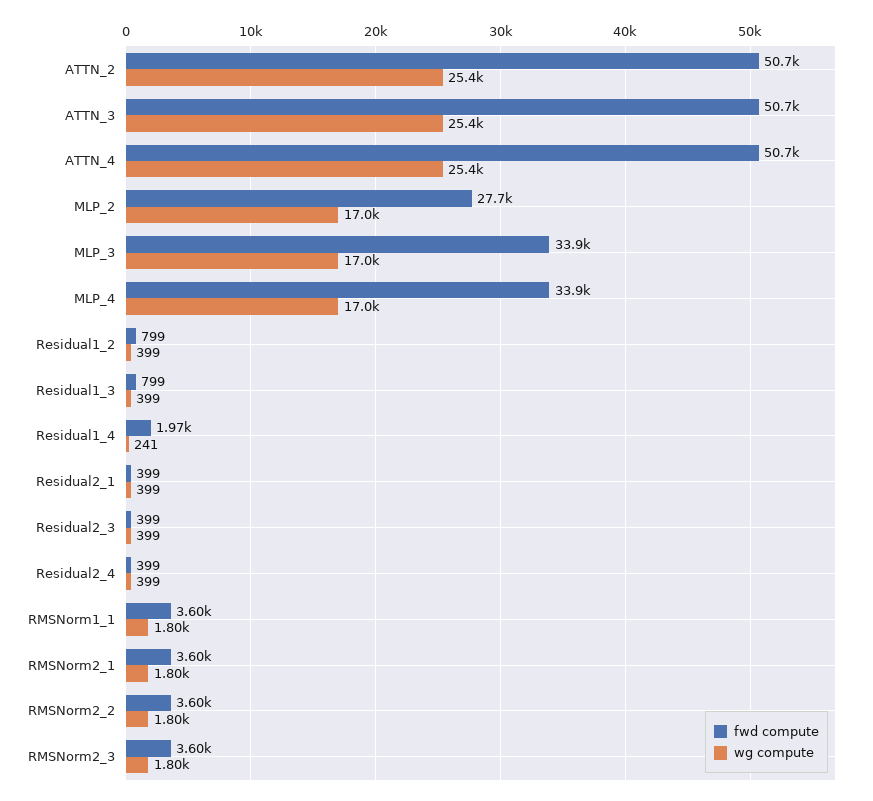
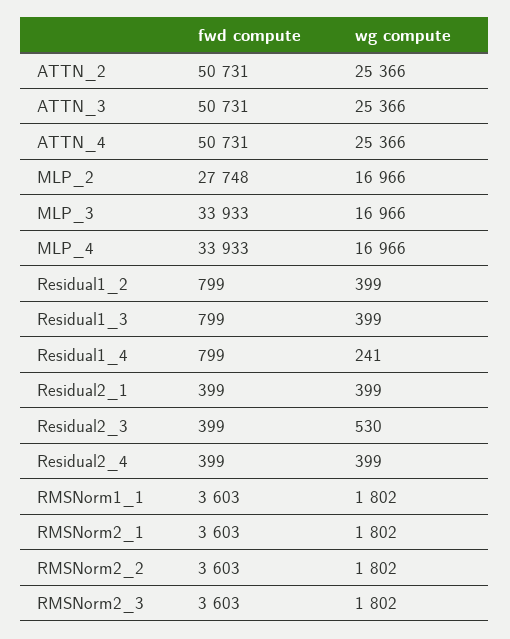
  {
    "fwd compute": {
      "ATTN_2": 50731,
      "ATTN_3": 50731,
      "ATTN_4": 50731,
      "MLP_2": 27748,
      "MLP_3": 33933,
      "MLP_4": 33933,
      "Residual1_2": 799,
      "Residual1_3": 799,
-     "Residual1_4": 1970,
+     "Residual1_4": 799,
      "Residual2_1": 399,
      "Residual2_3": 399,
      "Residual2_4": 399,
      "RMSNorm1_1": 3603,
      "RMSNorm2_1": 3603,
      "RMSNorm2_2": 3603,
      "RMSNorm2_3": 3603
    },
    "wg compute": {
      "ATTN_2": 25366,
      "ATTN_3": 25366,
      "ATTN_4": 25366,
      "MLP_2": 16966,
      "MLP_3": 16966,
      "MLP_4": 16966,
      "Residual1_2": 399,
      "Residual1_3": 399,
      "Residual1_4": 241,
      "Residual2_1": 399,
-     "Residual2_3": 399,
+     "Residual2_3": 530,
      "Residual2_4": 399,
      "RMSNorm1_1": 1802,
      "RMSNorm2_1": 1802,
      "RMSNorm2_2": 1802,
      "RMSNorm2_3": 1802
    }
  }

